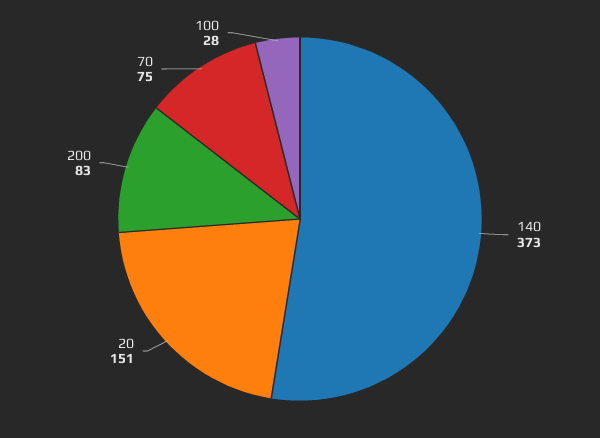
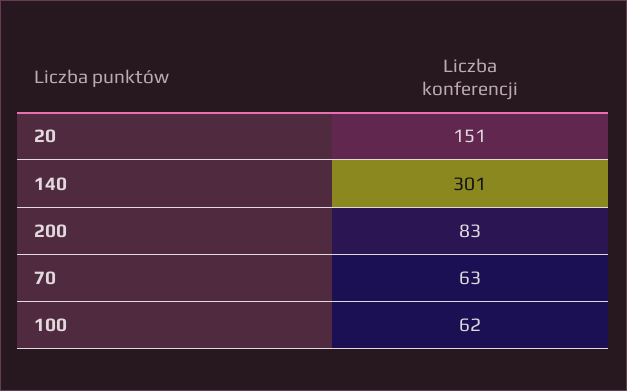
  {
-   "140": 373,
+   "140": 301,
    "20": 151,
    "200": 83,
-   "70": 75,
+   "70": 63,
-   "100": 28
+   "100": 62
  }

